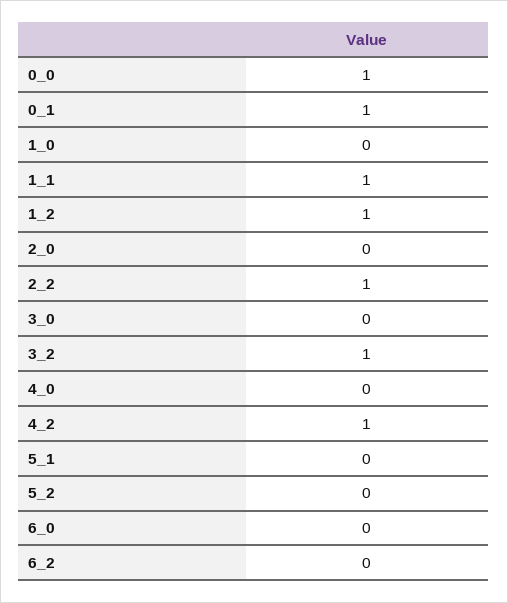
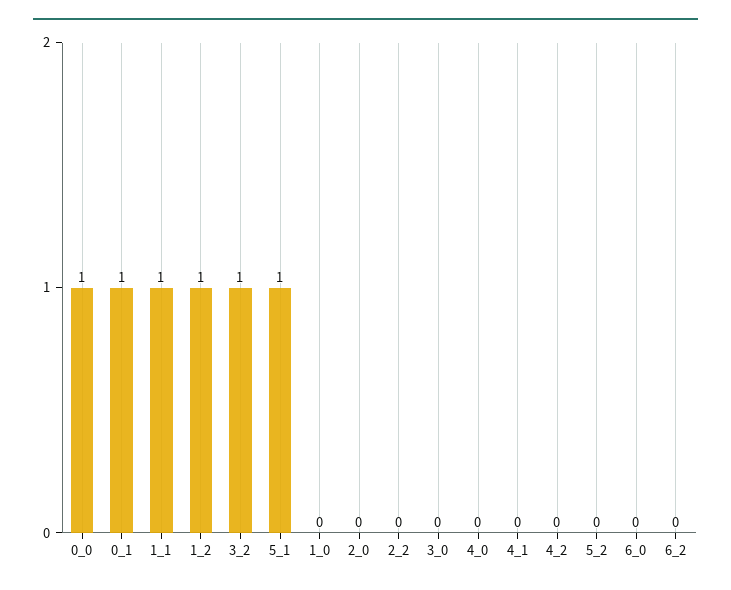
  {
    "0_0": 1,
    "0_1": 1,
    "1_0": 0,
    "1_1": 1,
    "1_2": 1,
    "2_0": 0,
-   "2_2": 1,
+   "2_2": 0,
    "3_0": 0,
    "3_2": 1,
    "4_0": 0,
-   "4_2": 1,
+   "4_2": 0,
-   "5_1": 0,
+   "5_1": 1,
    "5_2": 0,
    "6_0": 0,
-   "6_2": 0
+   "6_2": 0,
+   "4_1": 0
  }

